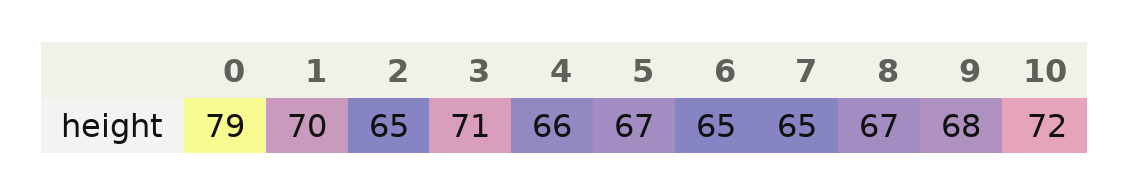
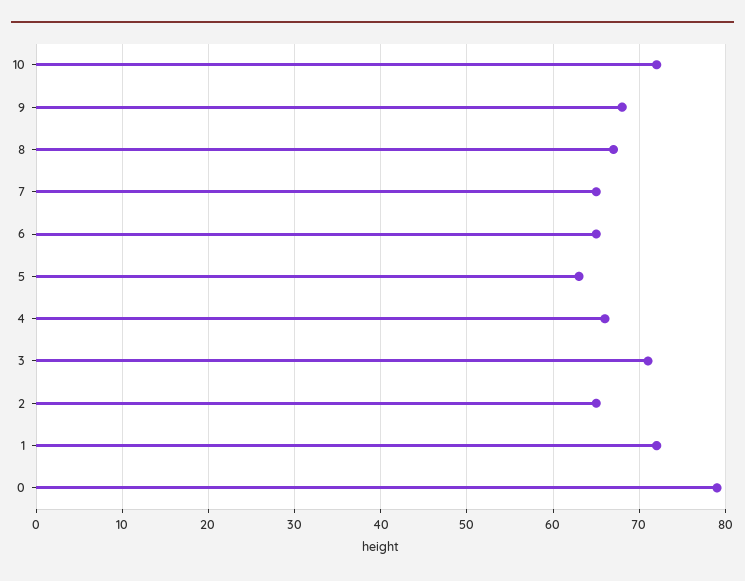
  {
    "0": 79,
-   "1": 70,
+   "1": 72,
    "2": 65,
    "3": 71,
    "4": 66,
-   "5": 67,
+   "5": 63,
    "6": 65,
    "7": 65,
    "8": 67,
    "9": 68,
    "10": 72
  }

